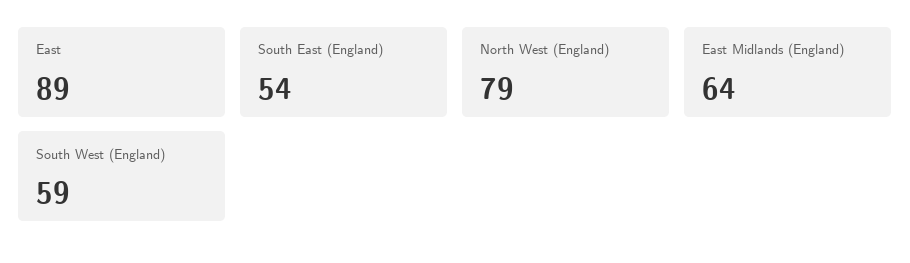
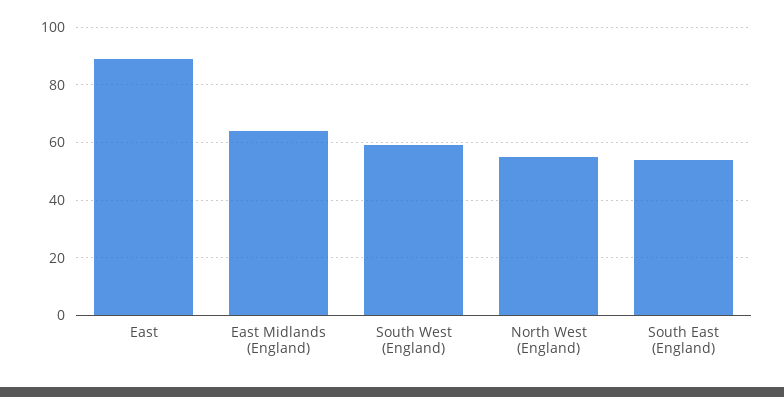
  {
    "East": 89,
    "South East (England)": 54,
-   "North West (England)": 79,
+   "North West (England)": 55,
    "East Midlands (England)": 64,
    "South West (England)": 59
  }

